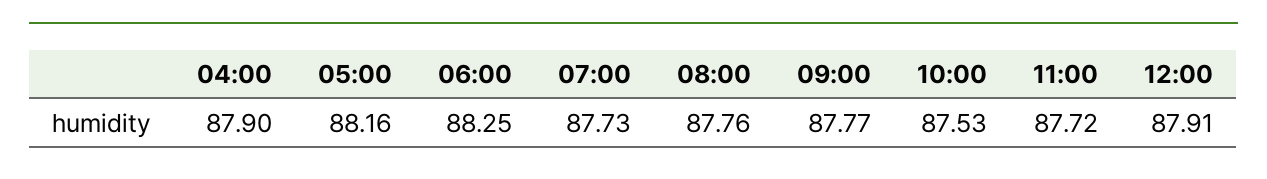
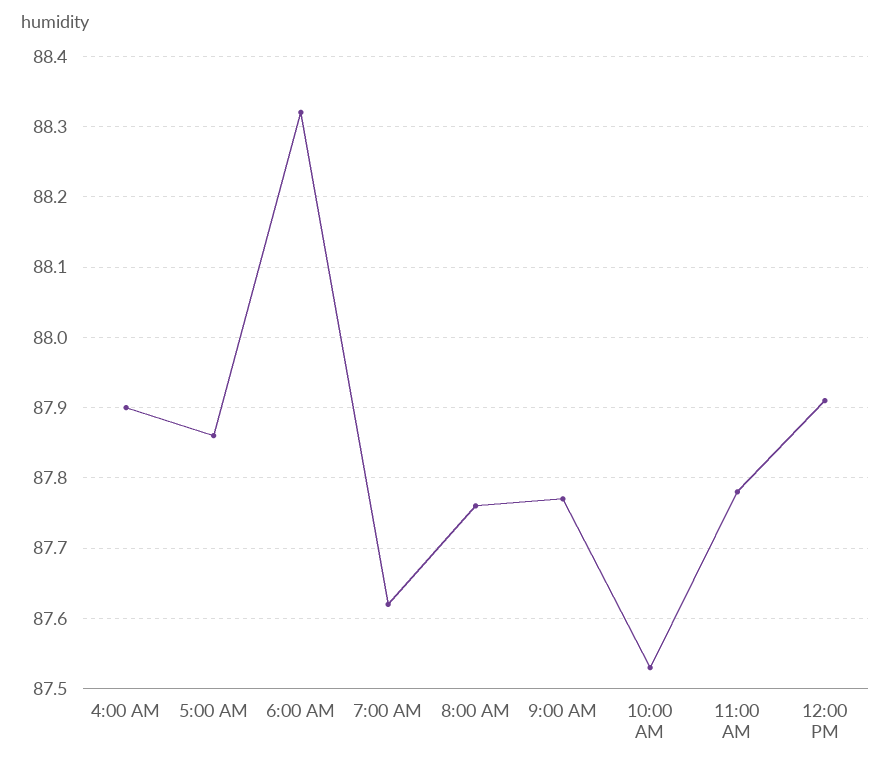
  {
    "04:00": 87.9,
-   "05:00": 88.16,
+   "05:00": 87.86,
-   "06:00": 88.25,
+   "06:00": 88.32,
-   "07:00": 87.73,
+   "07:00": 87.62,
    "08:00": 87.76,
    "09:00": 87.77,
    "10:00": 87.53,
-   "11:00": 87.72,
+   "11:00": 87.78,
    "12:00": 87.91
  }

